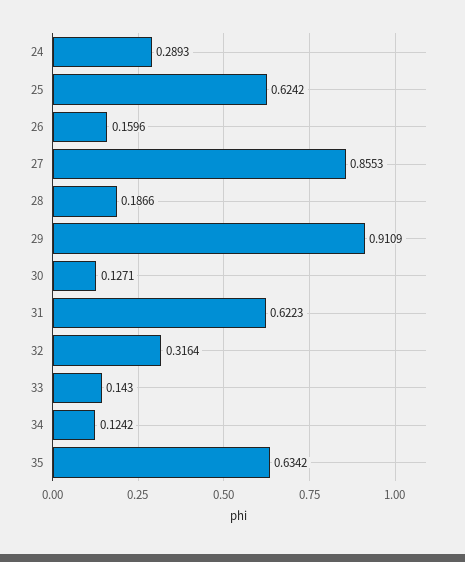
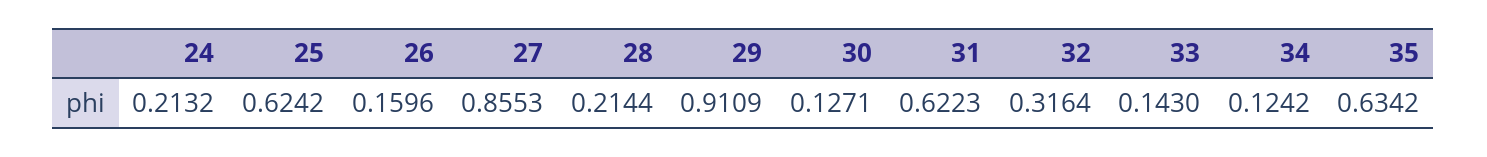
  {
-   "24": 0.2893,
+   "24": 0.2132,
    "25": 0.6242,
    "26": 0.1596,
    "27": 0.8553,
-   "28": 0.1866,
+   "28": 0.2144,
    "29": 0.9109,
    "30": 0.1271,
    "31": 0.6223,
    "32": 0.3164,
    "33": 0.143,
    "34": 0.1242,
    "35": 0.6342
  }

